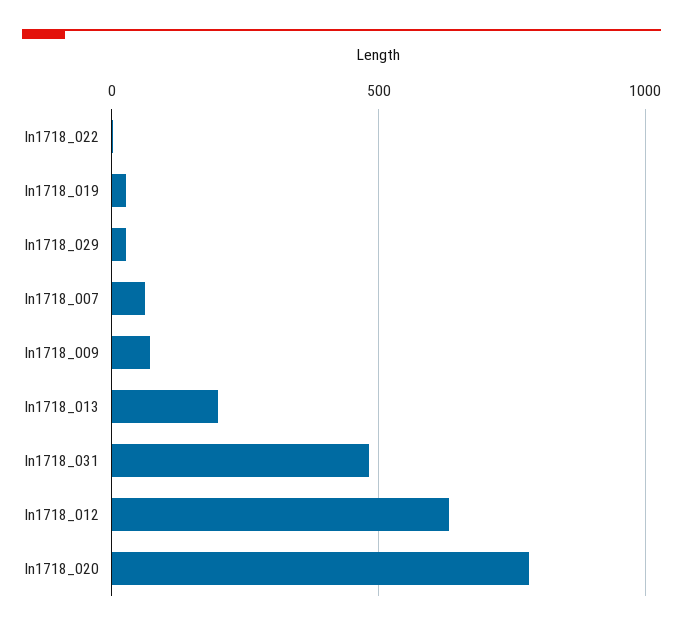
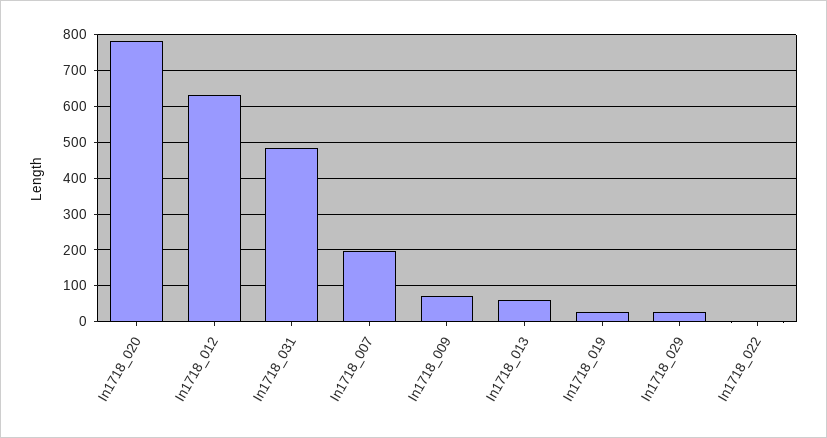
  {
    "In1718_022": 0,
    "In1718_019": 20,
    "In1718_029": 20,
-   "In1718_007": 50,
+   "In1718_007": 200,
    "In1718_009": 80,
-   "In1718_013": 200,
+   "In1718_013": 60,
    "In1718_031": 480,
    "In1718_012": 640,
    "In1718_020": 780
  }

